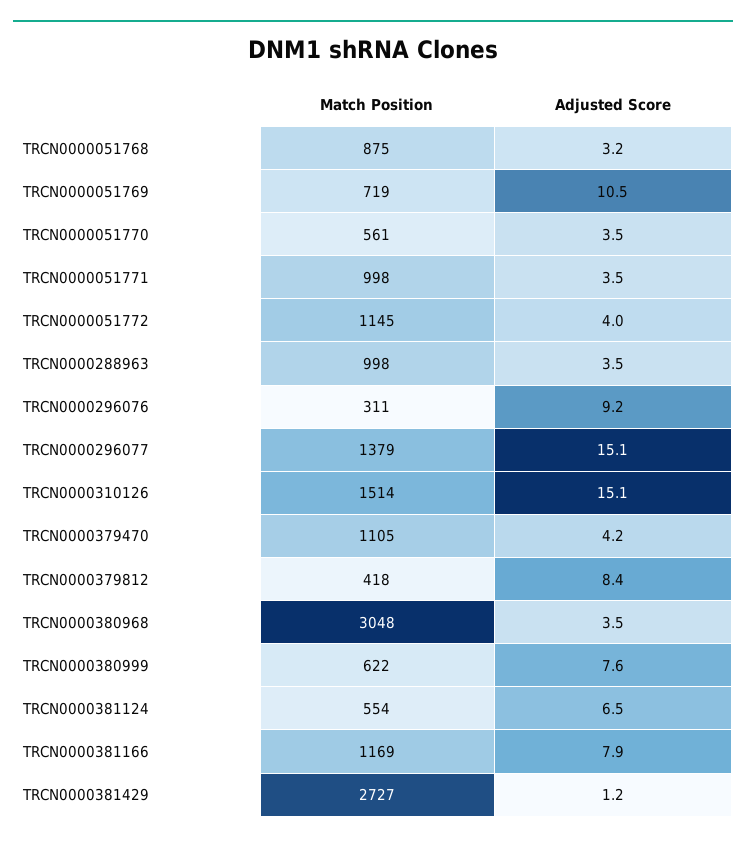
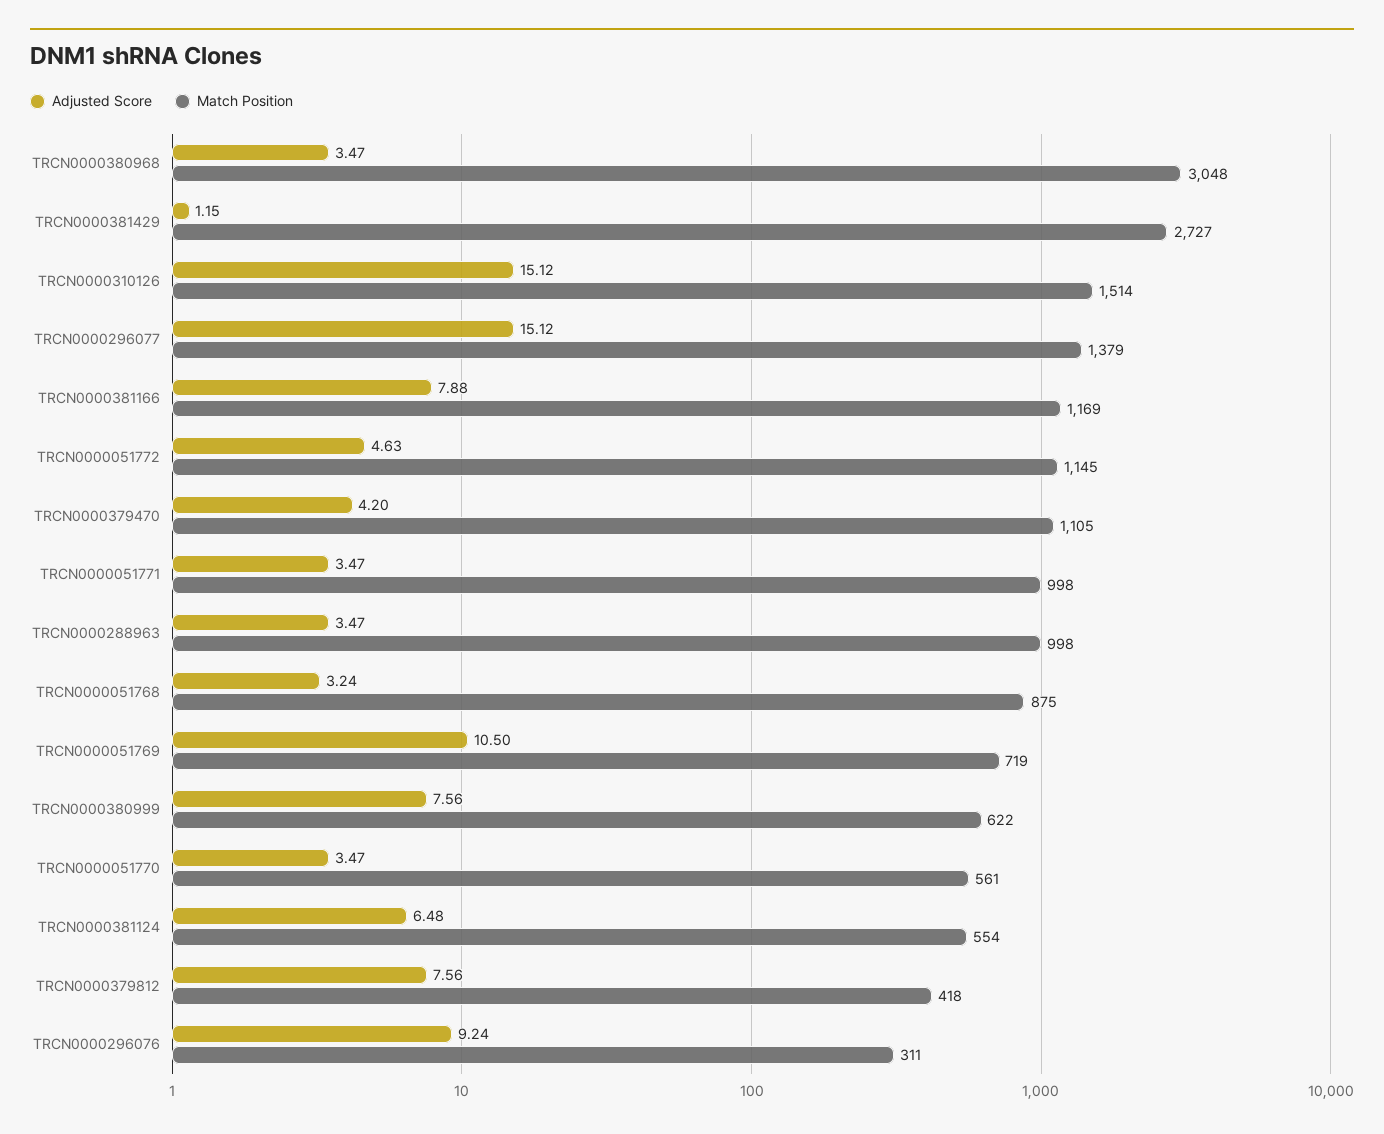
  {
    "Match Position": {
      "TRCN0000051768": 875,
      "TRCN0000051769": 719,
      "TRCN0000051770": 561,
      "TRCN0000051771": 998,
      "TRCN0000051772": 1145,
      "TRCN0000288963": 998,
      "TRCN0000296076": 311,
      "TRCN0000296077": 1379,
      "TRCN0000310126": 1514,
      "TRCN0000379470": 1105,
      "TRCN0000379812": 418,
      "TRCN0000380968": 3048,
      "TRCN0000380999": 622,
      "TRCN0000381124": 554,
      "TRCN0000381166": 1169,
      "TRCN0000381429": 2727
    },
    "Adjusted Score": {
      "TRCN0000051768": 3.24,
      "TRCN0000051769": 10.5,
      "TRCN0000051770": 3.47,
      "TRCN0000051771": 3.47,
-     "TRCN0000051772": 4,
+     "TRCN0000051772": 4.63,
      "TRCN0000288963": 3.47,
      "TRCN0000296076": 9.24,
      "TRCN0000296077": 15.12,
      "TRCN0000310126": 15.12,
      "TRCN0000379470": 4.2,
-     "TRCN0000379812": 8.4,
+     "TRCN0000379812": 7.56,
      "TRCN0000380968": 3.47,
      "TRCN0000380999": 7.56,
      "TRCN0000381124": 6.48,
      "TRCN0000381166": 7.88,
      "TRCN0000381429": 1.15
    }
  }

